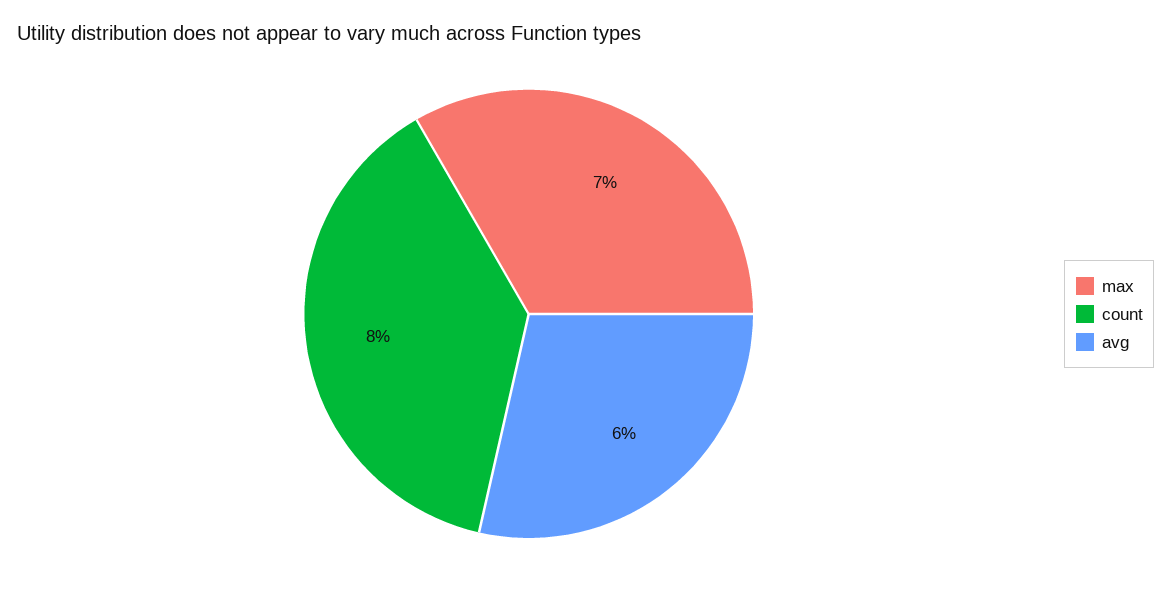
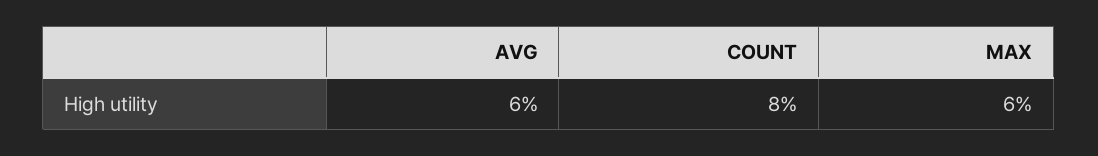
  {
-   "max": 7,
+   "max": 6,
    "count": 8,
    "avg": 6
  }

